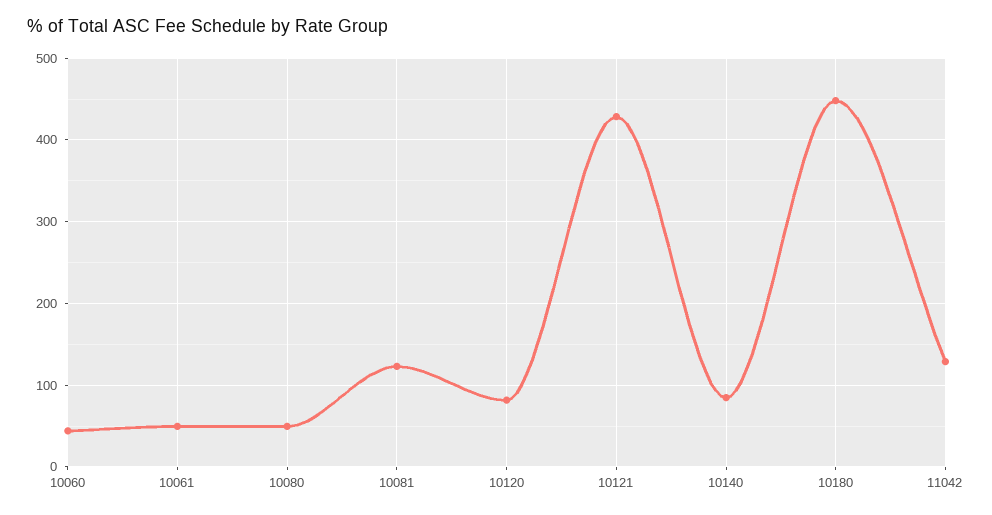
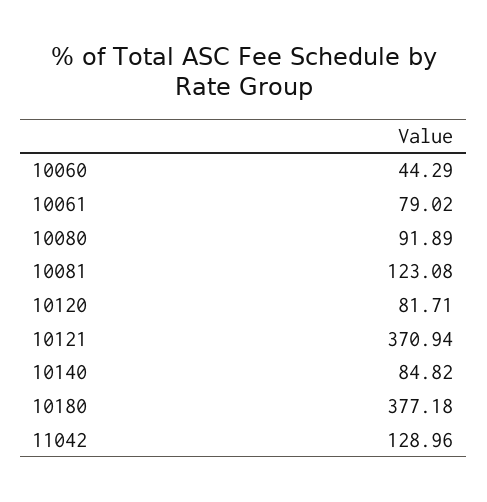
  {
    "10060": 44.29,
-   "10061": 50,
+   "10061": 79.02,
-   "10080": 50,
+   "10080": 91.89,
    "10081": 123.08,
    "10120": 81.71,
-   "10121": 430,
+   "10121": 370.94,
    "10140": 84.82,
-   "10180": 450,
+   "10180": 377.18,
    "11042": 128.96
  }

